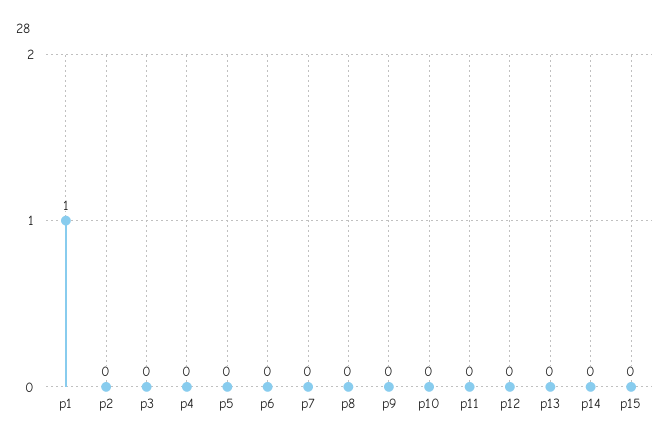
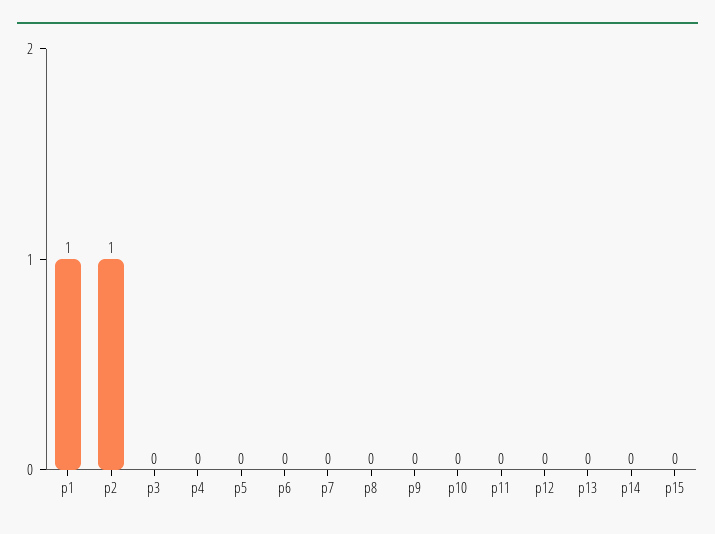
  {
    "p1": 1,
-   "p2": 0,
+   "p2": 1,
    "p3": 0,
    "p4": 0,
    "p5": 0,
    "p6": 0,
    "p7": 0,
    "p8": 0,
    "p9": 0,
    "p10": 0,
    "p11": 0,
    "p12": 0,
    "p13": 0,
    "p14": 0,
    "p15": 0
  }

